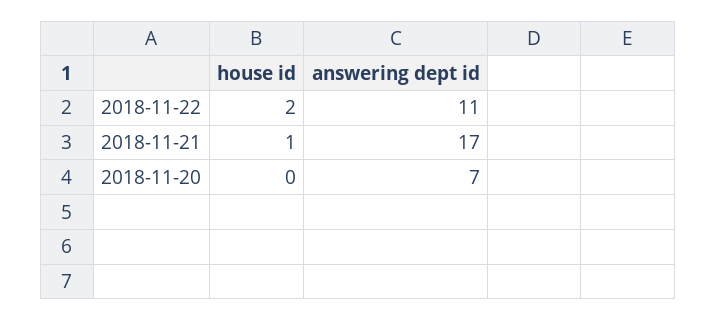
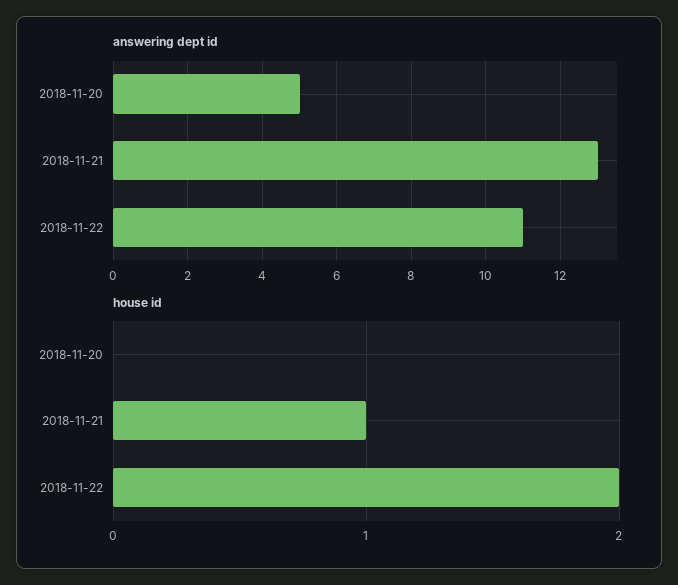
  {
    "house id": {
      "2018-11-22": 2,
      "2018-11-21": 1,
      "2018-11-20": 0
    },
    "answering dept id": {
      "2018-11-22": 11,
-     "2018-11-21": 17,
+     "2018-11-21": 13,
-     "2018-11-20": 7
+     "2018-11-20": 5
    }
  }

